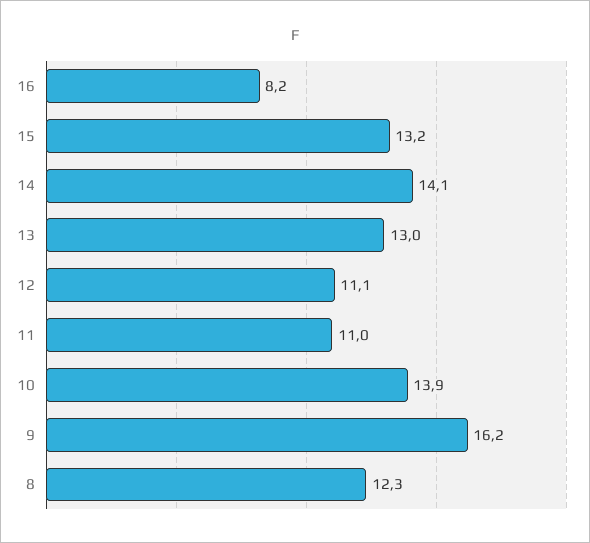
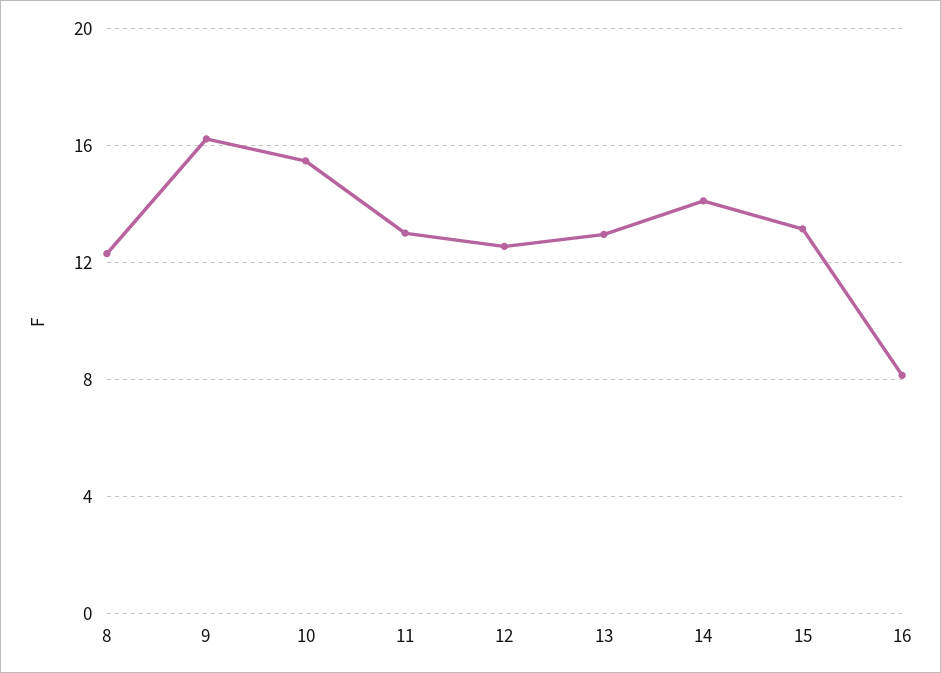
  {
    "16": 8.2,
    "15": 13.2,
    "14": 14.1,
    "13": 13,
-   "12": 11.1,
+   "12": 12.5,
-   "11": 11,
+   "11": 13,
-   "10": 13.9,
+   "10": 15.5,
    "9": 16.2,
    "8": 12.3
  }

